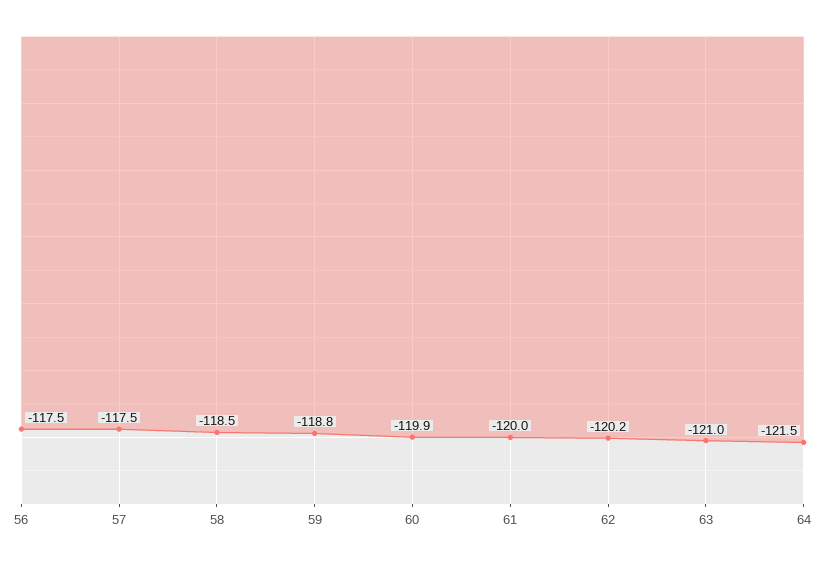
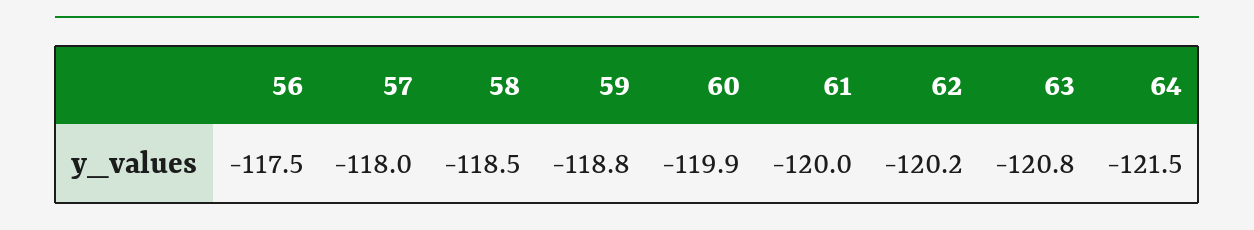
  {
    "56": -117.5,
-   "57": -117.5,
+   "57": -118,
    "58": -118.5,
    "59": -118.8,
    "60": -119.9,
    "61": -120,
    "62": -120.2,
-   "63": -121,
+   "63": -120.8,
    "64": -121.5
  }

